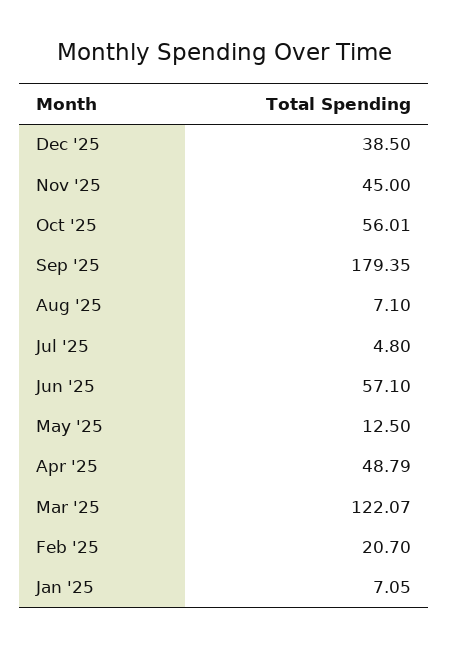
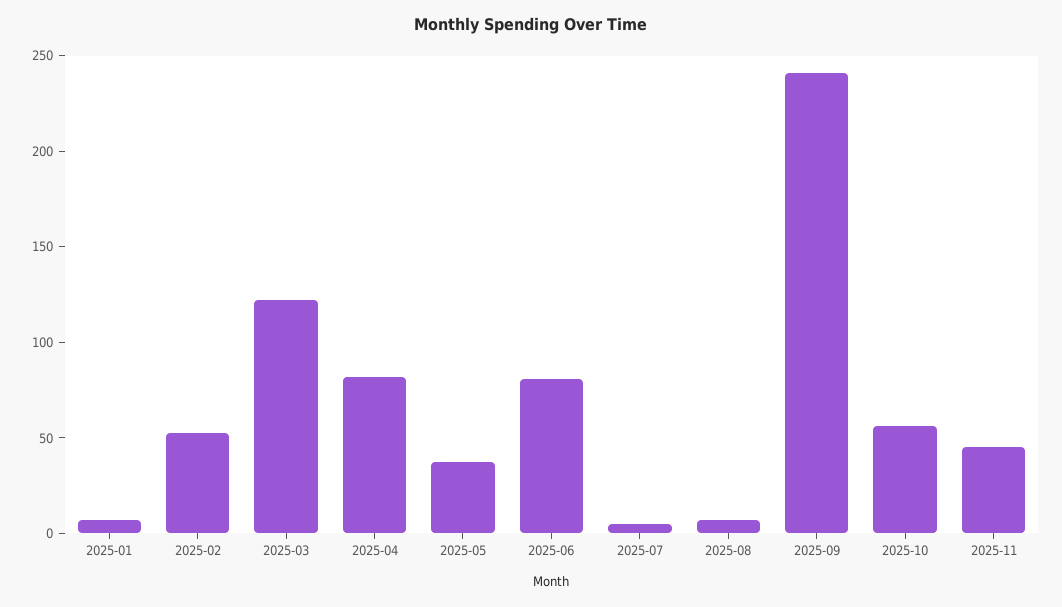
  {
-   "Dec '25": 38.5,
    "Nov '25": 45,
    "Oct '25": 56.01,
-   "Sep '25": 179.35,
+   "Sep '25": 240,
    "Aug '25": 7.1,
    "Jul '25": 4.8,
-   "Jun '25": 57.1,
+   "Jun '25": 80,
-   "May '25": 12.5,
+   "May '25": 40,
-   "Apr '25": 48.79,
+   "Apr '25": 80,
    "Mar '25": 122.07,
-   "Feb '25": 20.7,
+   "Feb '25": 50,
    "Jan '25": 7.05
  }

